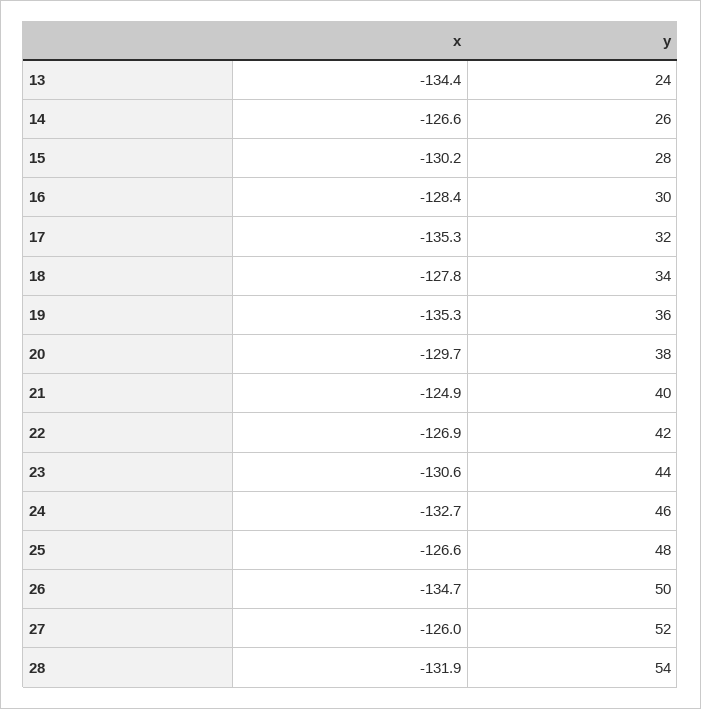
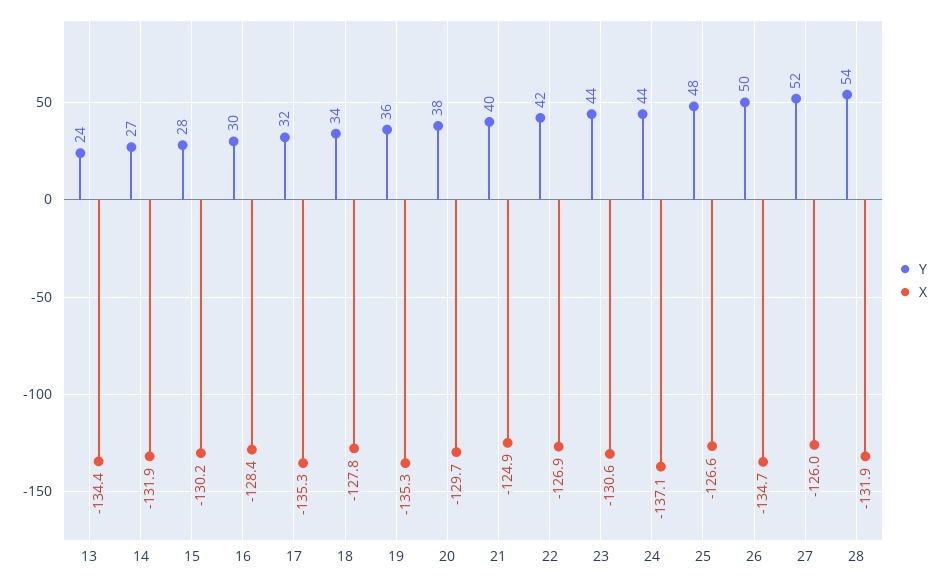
  {
    "x": {
      "13": -134.4,
-     "14": -126.6,
+     "14": -131.9,
      "15": -130.2,
      "16": -128.4,
      "17": -135.3,
      "18": -127.8,
      "19": -135.3,
      "20": -129.7,
      "21": -124.9,
      "22": -126.9,
      "23": -130.6,
-     "24": -132.7,
+     "24": -137.1,
      "25": -126.6,
      "26": -134.7,
      "27": -126,
      "28": -131.9
    },
    "y": {
      "13": 24,
-     "14": 26,
+     "14": 27,
      "15": 28,
      "16": 30,
      "17": 32,
      "18": 34,
      "19": 36,
      "20": 38,
      "21": 40,
      "22": 42,
      "23": 44,
-     "24": 46,
+     "24": 44,
      "25": 48,
      "26": 50,
      "27": 52,
      "28": 54
    }
  }

